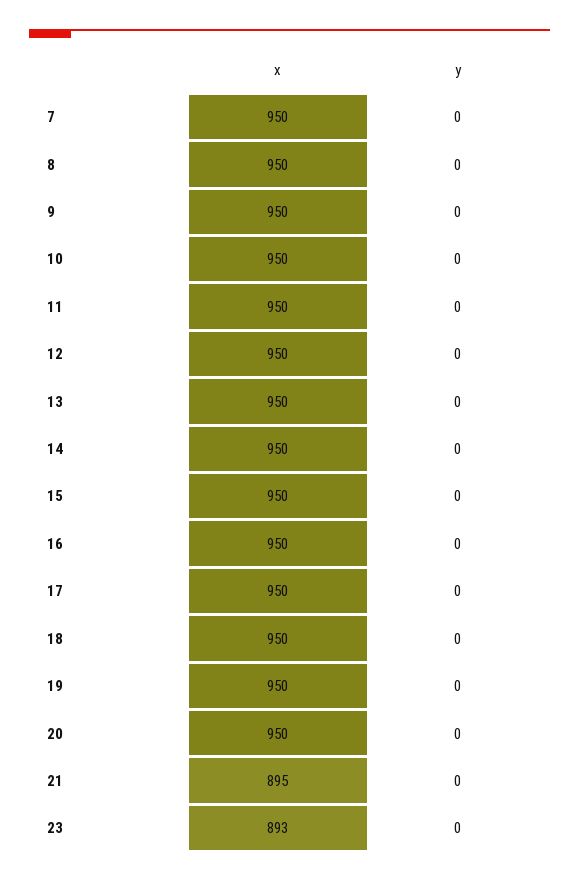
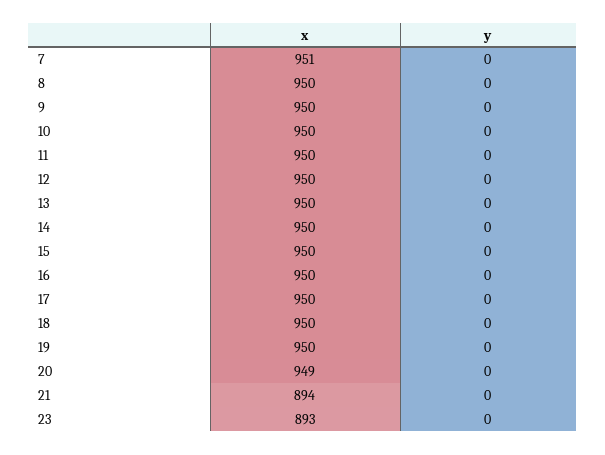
  {
    "x": {
-     "7": 950,
+     "7": 951,
      "8": 950,
      "9": 950,
      "10": 950,
      "11": 950,
      "12": 950,
      "13": 950,
      "14": 950,
      "15": 950,
      "16": 950,
      "17": 950,
      "18": 950,
      "19": 950,
-     "20": 950,
+     "20": 949,
-     "21": 895,
+     "21": 894,
      "23": 893
    },
    "y": {
      "7": 0,
      "8": 0,
      "9": 0,
      "10": 0,
      "11": 0,
      "12": 0,
      "13": 0,
      "14": 0,
      "15": 0,
      "16": 0,
      "17": 0,
      "18": 0,
      "19": 0,
      "20": 0,
      "21": 0,
      "23": 0
    }
  }

